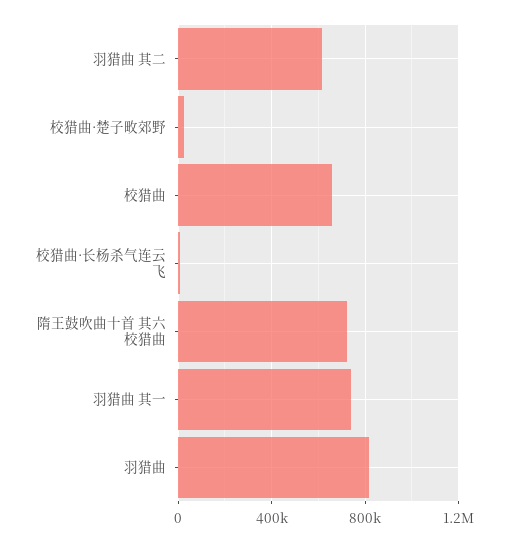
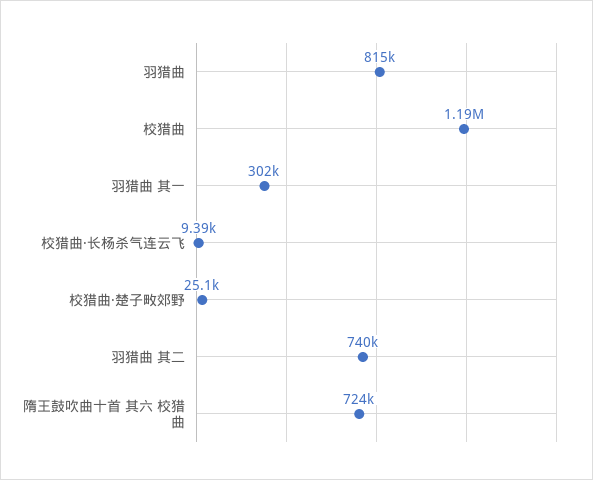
  {
-   "羽猎曲 其二": 600000,
+   "羽猎曲 其二": 740000,
    "校猎曲·楚子畋郊野": 25100,
-   "校猎曲": 650000,
+   "校猎曲": 1190000,
    "校猎曲·长杨杀气连云飞": 9390,
    "隋王鼓吹曲十首 其六 校猎曲": 724000,
-   "羽猎曲 其一": 750000,
+   "羽猎曲 其一": 302000,
    "羽猎曲": 815000
  }

